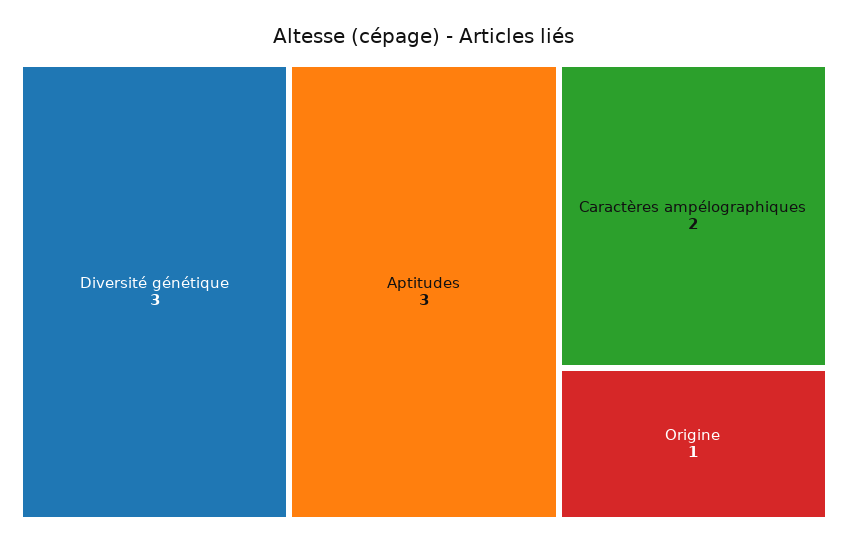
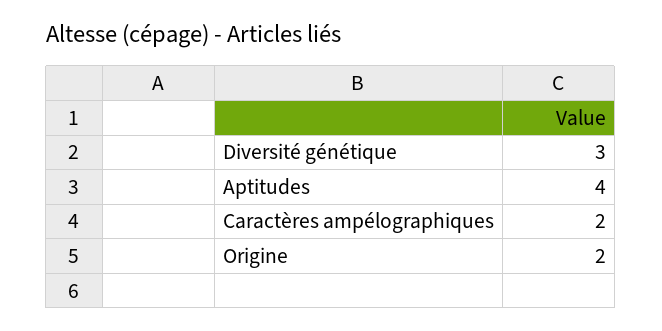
  {
    "Diversité génétique": 3,
-   "Aptitudes": 3,
+   "Aptitudes": 4,
    "Caractères ampélographiques": 2,
-   "Origine": 1
+   "Origine": 2
  }

